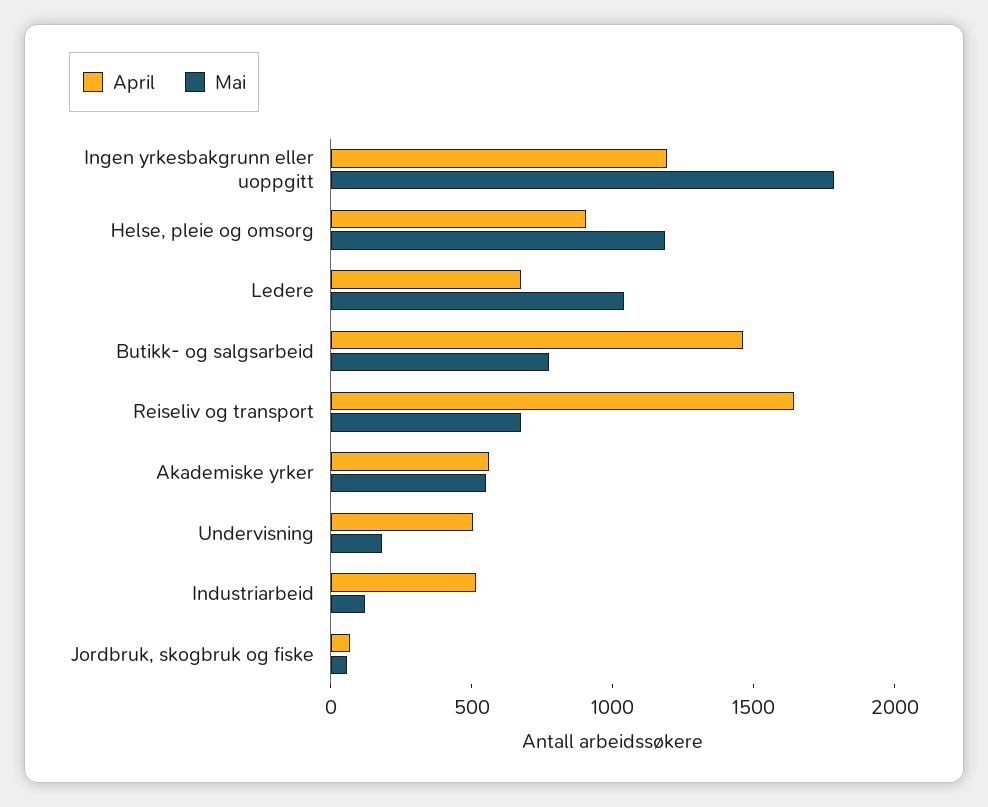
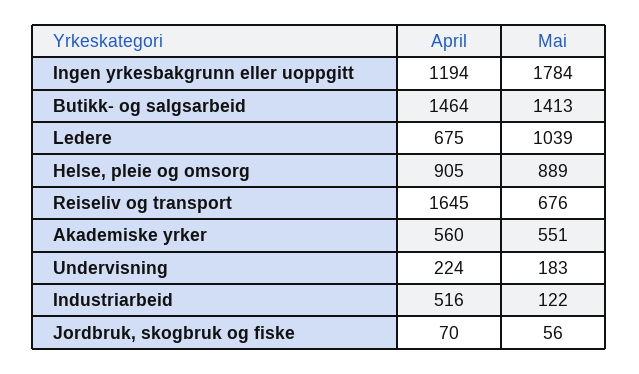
  {
    "April": {
      "Ingen yrkesbakgrunn eller uoppgitt": 1194,
      "Helse, pleie og omsorg": 905,
      "Ledere": 675,
      "Butikk- og salgsarbeid": 1464,
      "Reiseliv og transport": 1645,
      "Akademiske yrker": 560,
-     "Undervisning": 500,
+     "Undervisning": 224,
      "Industriarbeid": 516,
      "Jordbruk, skogbruk og fiske": 70
    },
    "Mai": {
      "Ingen yrkesbakgrunn eller uoppgitt": 1784,
-     "Helse, pleie og omsorg": 1200,
+     "Helse, pleie og omsorg": 889,
      "Ledere": 1039,
-     "Butikk- og salgsarbeid": 800,
+     "Butikk- og salgsarbeid": 1413,
      "Reiseliv og transport": 676,
      "Akademiske yrker": 551,
      "Undervisning": 183,
      "Industriarbeid": 122,
      "Jordbruk, skogbruk og fiske": 56
    }
  }

